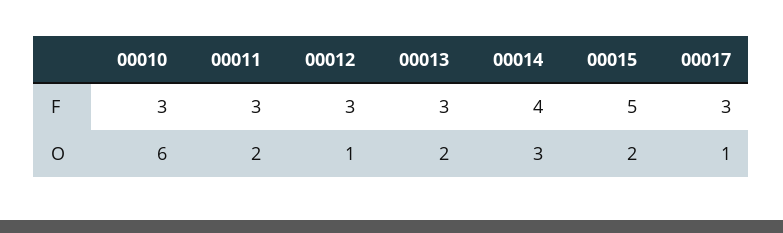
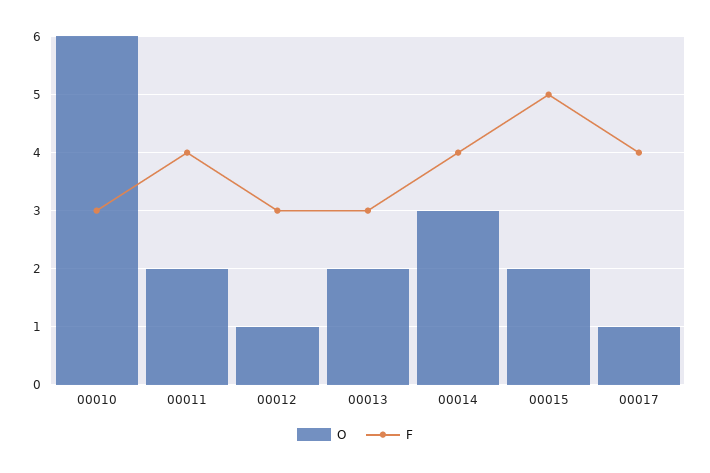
  {
    "F": {
      "00010": 3,
-     "00011": 3,
+     "00011": 4,
      "00012": 3,
      "00013": 3,
      "00014": 4,
      "00015": 5,
-     "00017": 3
+     "00017": 4
    },
    "O": {
      "00010": 6,
      "00011": 2,
      "00012": 1,
      "00013": 2,
      "00014": 3,
      "00015": 2,
      "00017": 1
    }
  }

